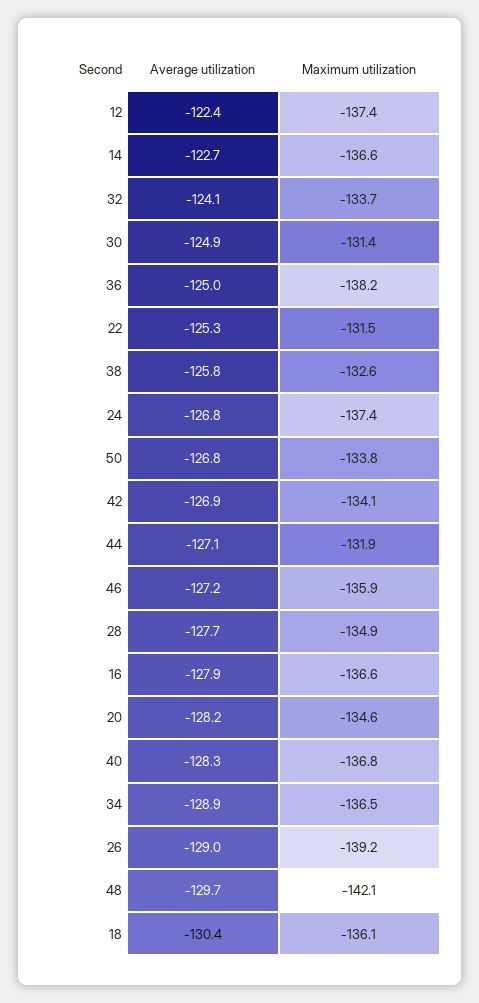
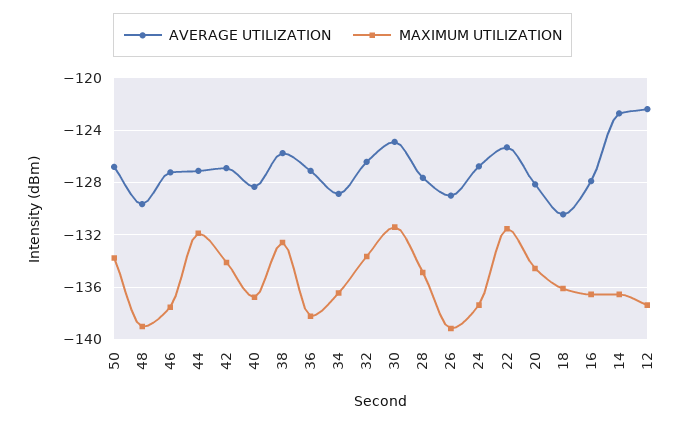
  {
    "Average utilization": {
      "12": -122.4,
      "14": -122.7,
-     "32": -124.1,
+     "32": -126.5,
      "30": -124.9,
-     "36": -125,
+     "36": -127,
      "22": -125.3,
      "38": -125.8,
      "24": -126.8,
      "50": -126.8,
      "42": -126.9,
      "44": -127.1,
      "46": -127.2,
      "28": -127.7,
      "16": -127.9,
      "20": -128.2,
      "40": -128.3,
      "34": -128.9,
      "26": -129,
      "48": -129.7,
      "18": -130.4
    },
    "Maximum utilization": {
      "12": -137.4,
      "14": -136.6,
      "32": -133.7,
      "30": -131.4,
      "36": -138.2,
      "22": -131.5,
      "38": -132.6,
      "24": -137.4,
      "50": -133.8,
      "42": -134.1,
      "44": -131.9,
-     "46": -135.9,
+     "46": -137.5,
      "28": -134.9,
      "16": -136.6,
      "20": -134.6,
      "40": -136.8,
      "34": -136.5,
      "26": -139.2,
-     "48": -142.1,
+     "48": -139,
      "18": -136.1
    }
  }

